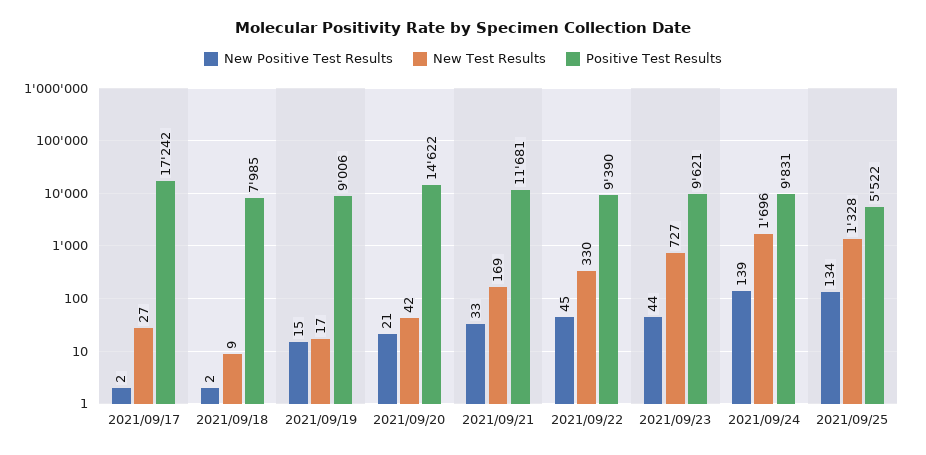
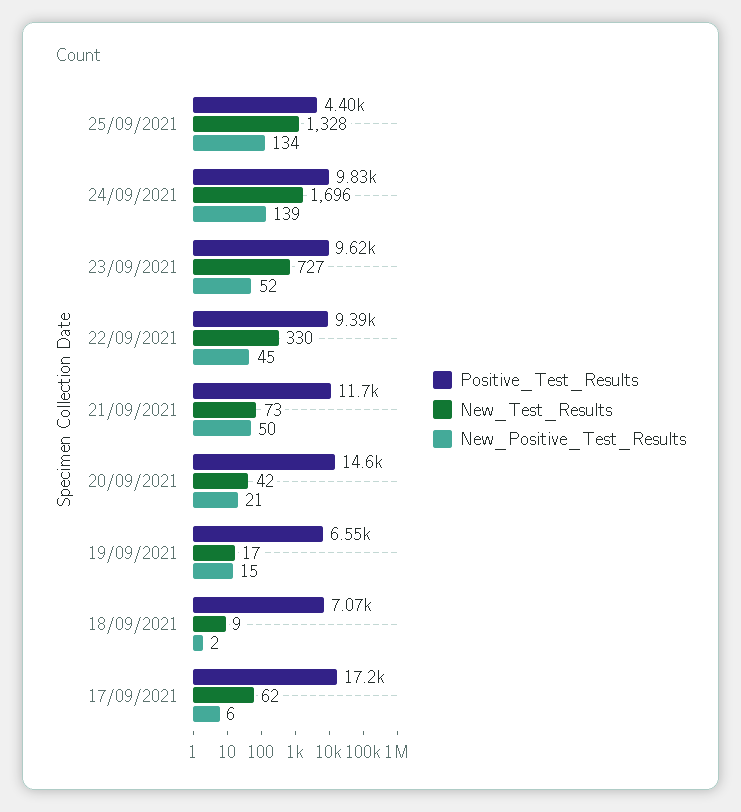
  {
    "New Positive Test Results": {
-     "2021/09/17": 2,
+     "2021/09/17": 6,
      "2021/09/18": 2,
      "2021/09/19": 15,
      "2021/09/20": 21,
-     "2021/09/21": 33,
+     "2021/09/21": 50,
      "2021/09/22": 45,
-     "2021/09/23": 44,
+     "2021/09/23": 52,
      "2021/09/24": 139,
      "2021/09/25": 134
    },
    "New Test Results": {
-     "2021/09/17": 27,
+     "2021/09/17": 62,
      "2021/09/18": 9,
      "2021/09/19": 17,
      "2021/09/20": 42,
-     "2021/09/21": 169,
+     "2021/09/21": 73,
      "2021/09/22": 330,
      "2021/09/23": 727,
      "2021/09/24": 1696,
      "2021/09/25": 1328
    },
    "Positive Test Results": {
      "2021/09/17": 17242,
-     "2021/09/18": 7985,
+     "2021/09/18": 7070,
-     "2021/09/19": 9006,
+     "2021/09/19": 6550,
      "2021/09/20": 14622,
      "2021/09/21": 11681,
      "2021/09/22": 9390,
      "2021/09/23": 9621,
      "2021/09/24": 9831,
-     "2021/09/25": 5522
+     "2021/09/25": 4400
    }
  }

